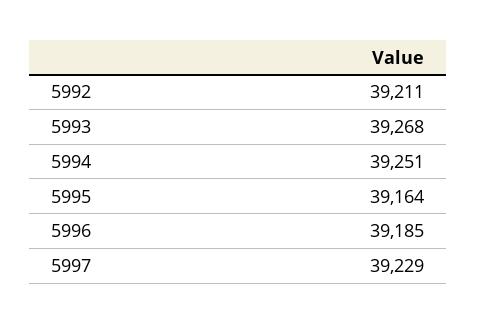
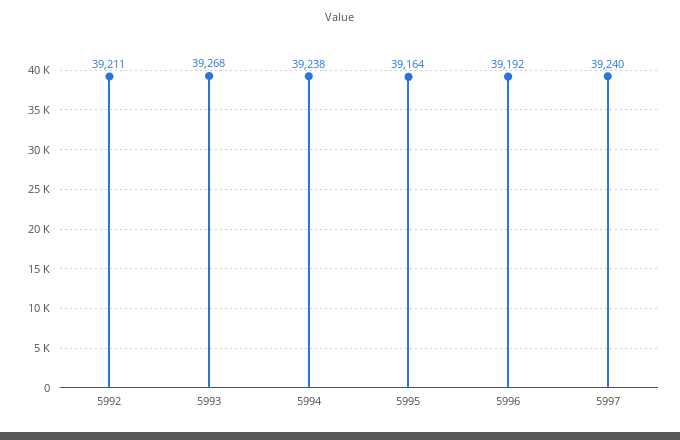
  {
    "5992": 39211,
    "5993": 39268,
-   "5994": 39251,
+   "5994": 39238,
    "5995": 39164,
-   "5996": 39185,
+   "5996": 39192,
-   "5997": 39229
+   "5997": 39240
  }

